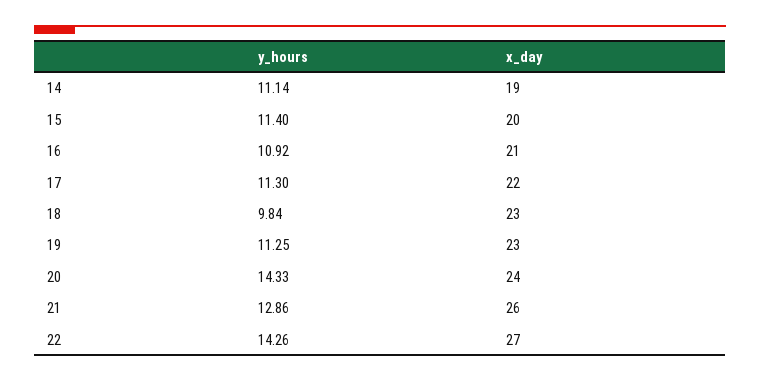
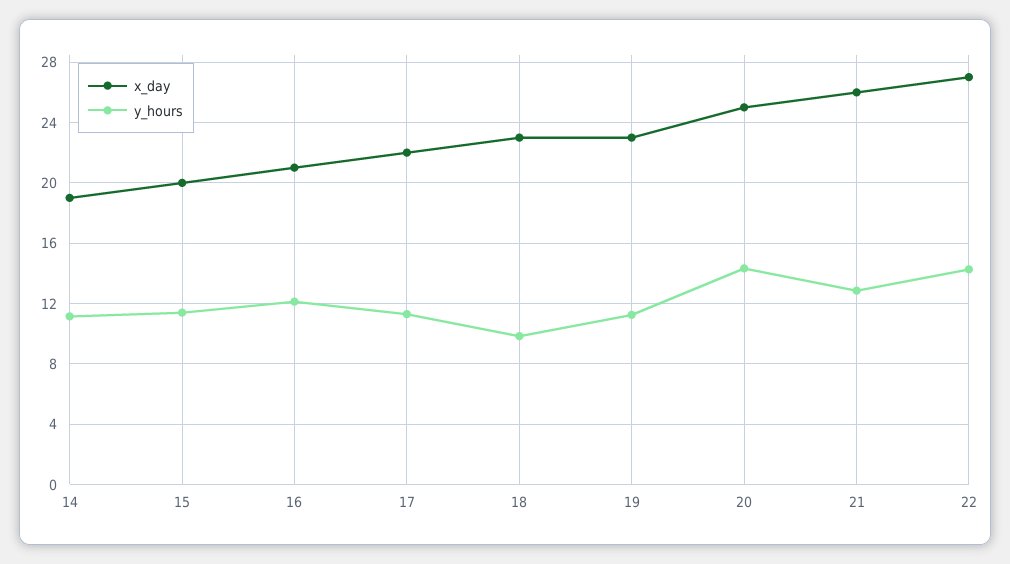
  {
    "y_hours": {
      "14": 11.14,
      "15": 11.4,
-     "16": 10.92,
+     "16": 12,
      "17": 11.3,
      "18": 9.84,
      "19": 11.25,
      "20": 14.33,
      "21": 12.86,
      "22": 14.26
    },
    "x_day": {
      "14": 19,
      "15": 20,
      "16": 21,
      "17": 22,
      "18": 23,
      "19": 23,
-     "20": 24,
+     "20": 25,
      "21": 26,
      "22": 27
    }
  }

